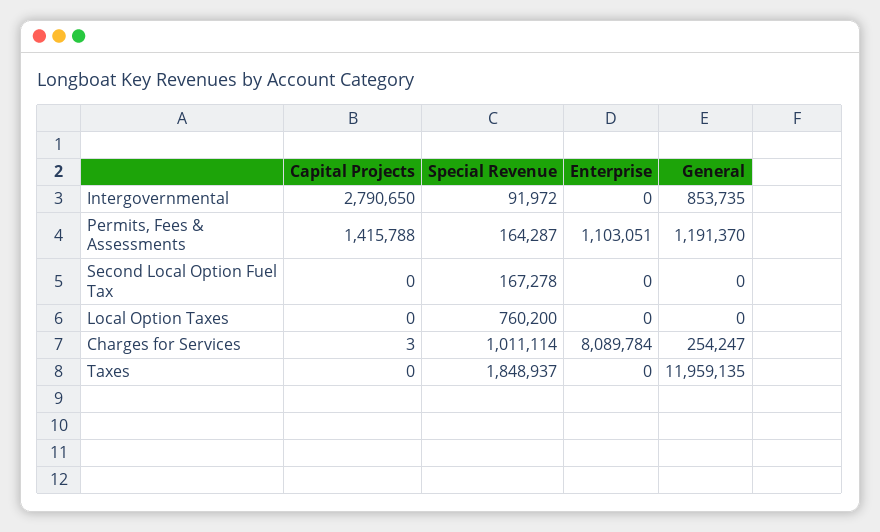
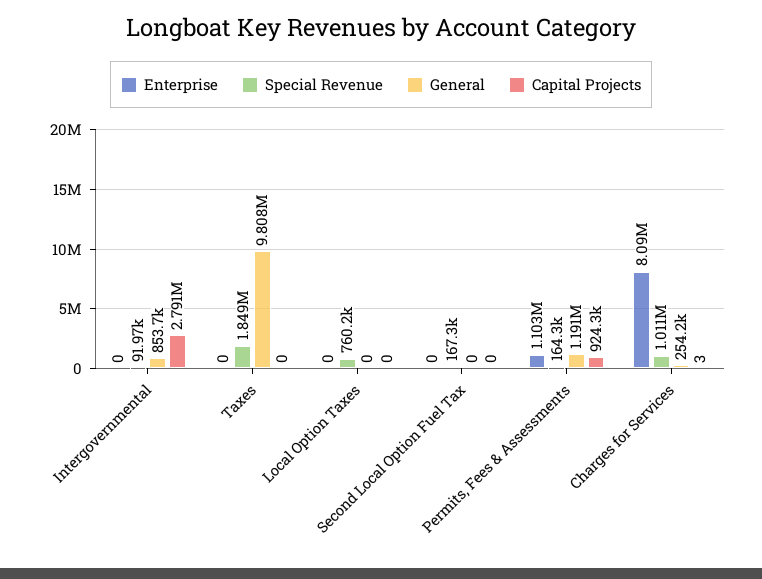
  {
    "Capital Projects": {
      "Intergovernmental": 2790650,
-     "Permits, Fees & Assessments": 1415788,
+     "Permits, Fees & Assessments": 924300,
      "Second Local Option Fuel Tax": 0,
      "Local Option Taxes": 0,
      "Charges for Services": 3,
      "Taxes": 0
    },
    "Special Revenue": {
      "Intergovernmental": 91972,
      "Permits, Fees & Assessments": 164287,
      "Second Local Option Fuel Tax": 167278,
      "Local Option Taxes": 760200,
      "Charges for Services": 1011114,
      "Taxes": 1848937
    },
    "Enterprise": {
      "Intergovernmental": 0,
      "Permits, Fees & Assessments": 1103051,
      "Second Local Option Fuel Tax": 0,
      "Local Option Taxes": 0,
      "Charges for Services": 8089784,
      "Taxes": 0
    },
    "General": {
      "Intergovernmental": 853735,
      "Permits, Fees & Assessments": 1191370,
      "Second Local Option Fuel Tax": 0,
      "Local Option Taxes": 0,
      "Charges for Services": 254247,
-     "Taxes": 11959135
+     "Taxes": 9808000
    }
  }

